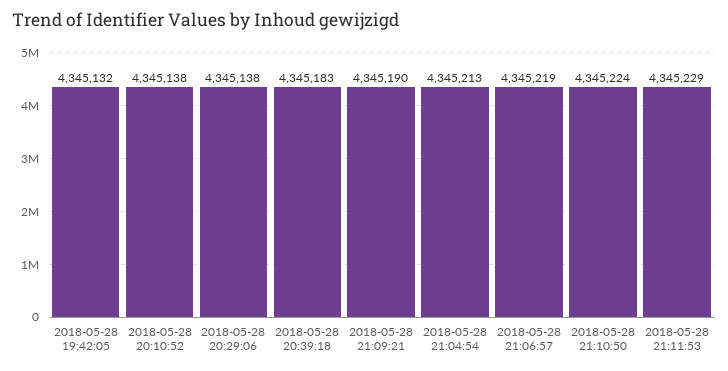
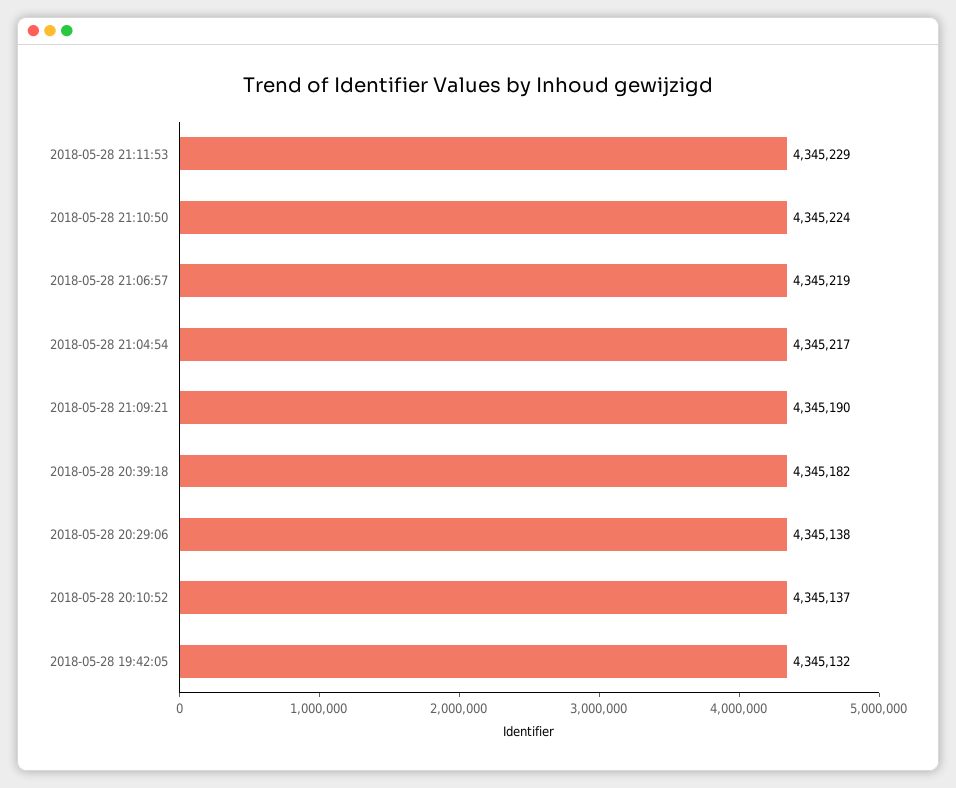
  {
    "2018-05-28 19:42:05": 4345132,
-   "2018-05-28 20:10:52": 4345138,
+   "2018-05-28 20:10:52": 4345137,
    "2018-05-28 20:29:06": 4345138,
-   "2018-05-28 20:39:18": 4345183,
+   "2018-05-28 20:39:18": 4345182,
    "2018-05-28 21:09:21": 4345190,
-   "2018-05-28 21:04:54": 4345213,
+   "2018-05-28 21:04:54": 4345217,
    "2018-05-28 21:06:57": 4345219,
    "2018-05-28 21:10:50": 4345224,
    "2018-05-28 21:11:53": 4345229
  }

